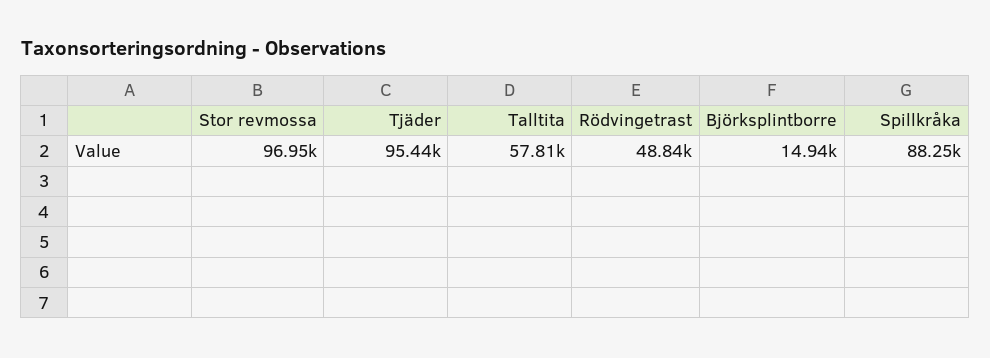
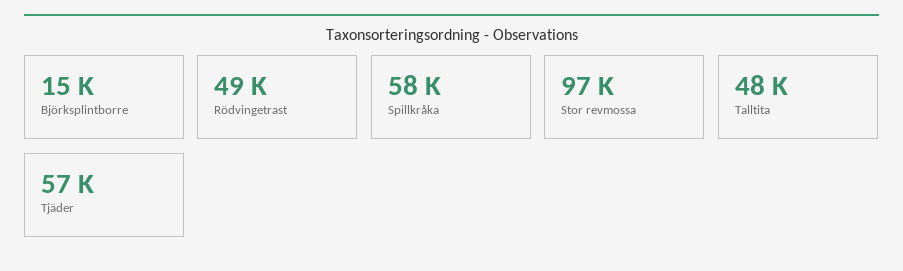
  {
    "Stor revmossa": 96950,
-   "Tjäder": 95440,
+   "Tjäder": 57000,
-   "Talltita": 57810,
+   "Talltita": 48000,
    "Rödvingetrast": 48840,
    "Björksplintborre": 14940,
-   "Spillkråka": 88250
+   "Spillkråka": 58000
  }

